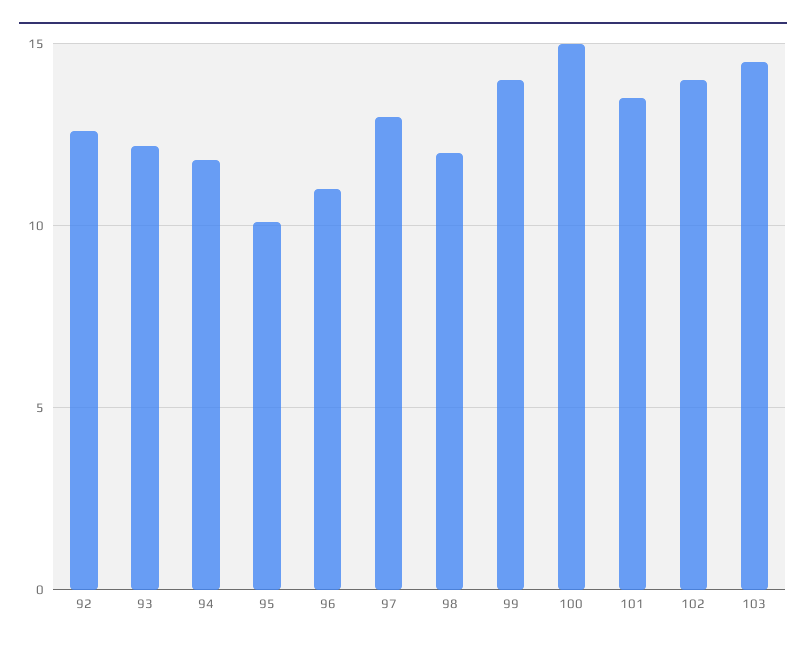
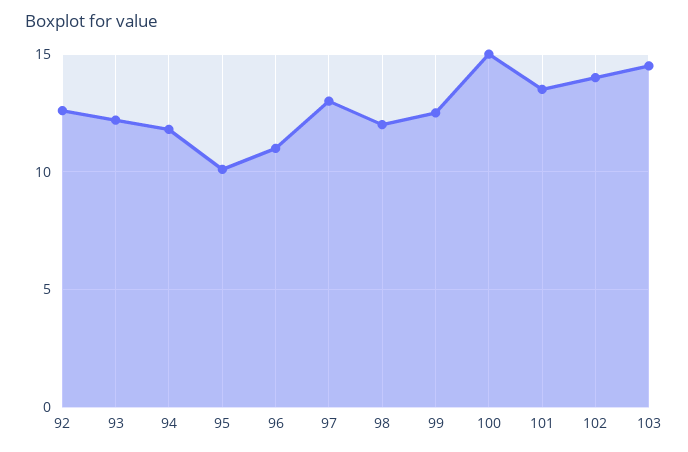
  {
    "92": 12.5,
    "93": 12,
    "94": 12,
    "95": 10,
    "96": 11,
    "97": 13,
    "98": 12,
-   "99": 14,
+   "99": 12.5,
    "100": 15,
    "101": 13.5,
    "102": 14,
    "103": 14.5
  }

